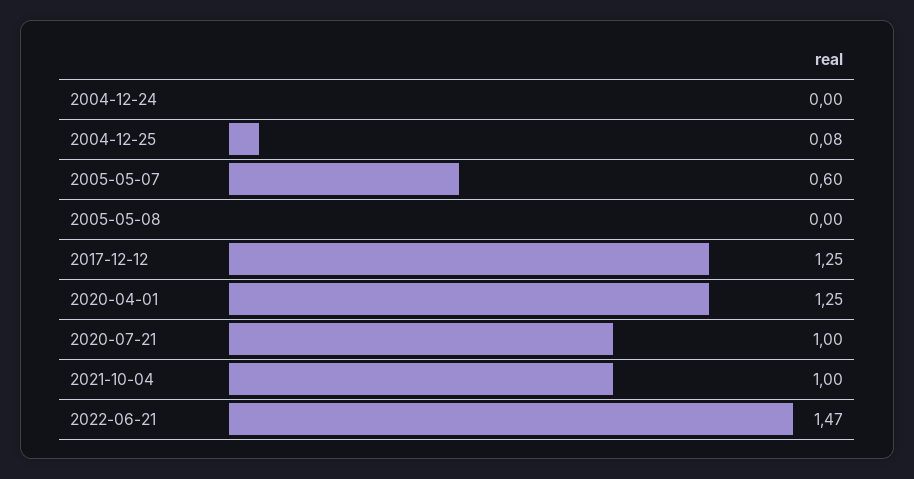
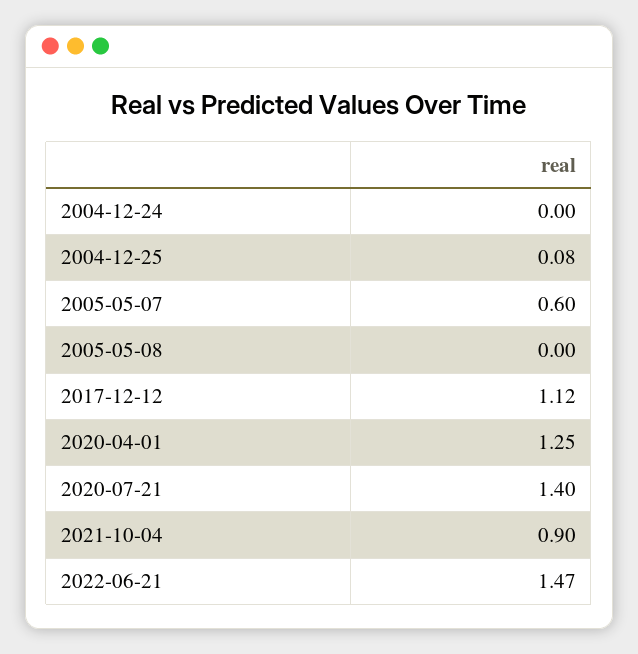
  {
    "2004-12-24": 0,
    "2004-12-25": 0.08,
    "2005-05-07": 0.6,
    "2005-05-08": 0,
-   "2017-12-12": 1.25,
+   "2017-12-12": 1.12,
    "2020-04-01": 1.25,
-   "2020-07-21": 1,
+   "2020-07-21": 1.4,
-   "2021-10-04": 1,
+   "2021-10-04": 0.9,
    "2022-06-21": 1.47
  }

